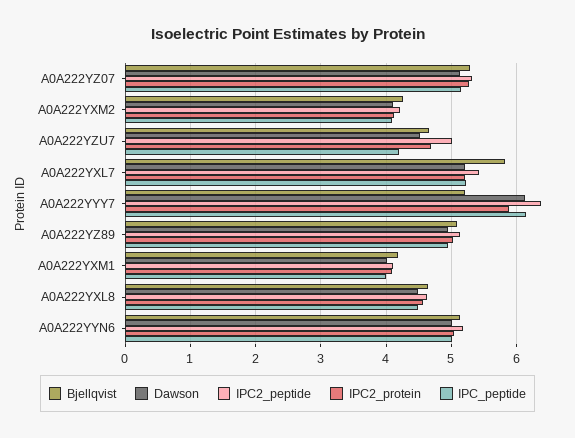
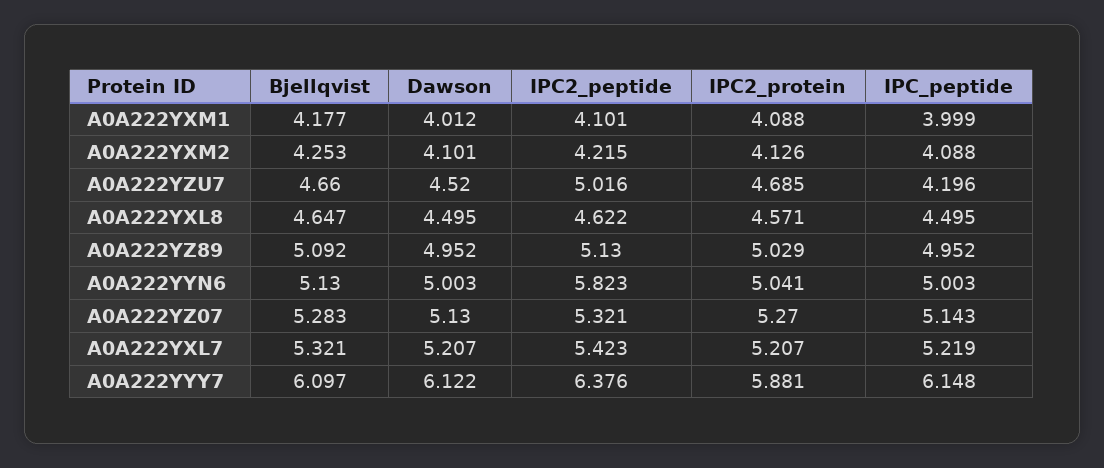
  {
    "Bjellqvist": {
      "A0A222YZ07": 5.283,
      "A0A222YXM2": 4.253,
      "A0A222YZU7": 4.66,
-     "A0A222YXL7": 5.8,
+     "A0A222YXL7": 5.321,
-     "A0A222YYY7": 5.2,
+     "A0A222YYY7": 6.097,
      "A0A222YZ89": 5.092,
      "A0A222YXM1": 4.177,
      "A0A222YXL8": 4.647,
      "A0A222YYN6": 5.13
    },
    "Dawson": {
      "A0A222YZ07": 5.13,
      "A0A222YXM2": 4.101,
      "A0A222YZU7": 4.52,
      "A0A222YXL7": 5.207,
      "A0A222YYY7": 6.122,
      "A0A222YZ89": 4.952,
      "A0A222YXM1": 4.012,
      "A0A222YXL8": 4.495,
      "A0A222YYN6": 5.003
    },
    "IPC2_peptide": {
      "A0A222YZ07": 5.321,
      "A0A222YXM2": 4.215,
      "A0A222YZU7": 5.016,
      "A0A222YXL7": 5.423,
      "A0A222YYY7": 6.376,
      "A0A222YZ89": 5.13,
      "A0A222YXM1": 4.101,
      "A0A222YXL8": 4.622,
-     "A0A222YYN6": 5.2
+     "A0A222YYN6": 5.823
    },
    "IPC2_protein": {
      "A0A222YZ07": 5.27,
      "A0A222YXM2": 4.126,
      "A0A222YZU7": 4.685,
      "A0A222YXL7": 5.207,
      "A0A222YYY7": 5.881,
      "A0A222YZ89": 5.029,
      "A0A222YXM1": 4.088,
      "A0A222YXL8": 4.571,
      "A0A222YYN6": 5.041
    },
    "IPC_peptide": {
      "A0A222YZ07": 5.143,
      "A0A222YXM2": 4.088,
      "A0A222YZU7": 4.196,
      "A0A222YXL7": 5.219,
      "A0A222YYY7": 6.148,
      "A0A222YZ89": 4.952,
      "A0A222YXM1": 3.999,
      "A0A222YXL8": 4.495,
      "A0A222YYN6": 5.003
    }
  }

